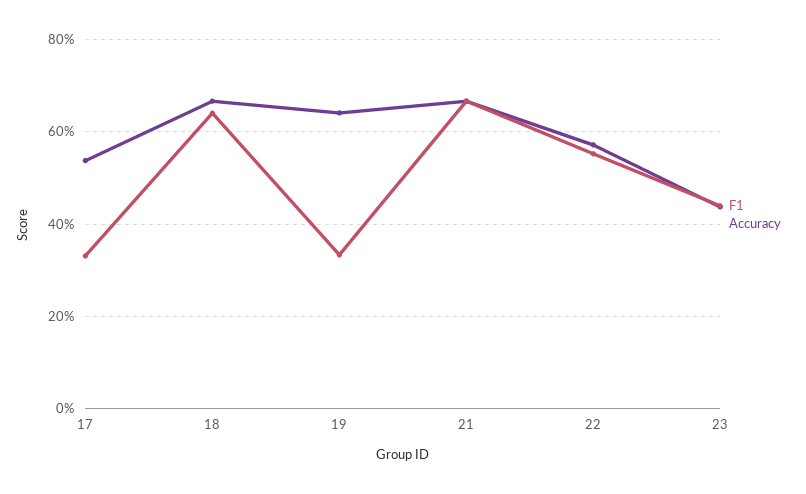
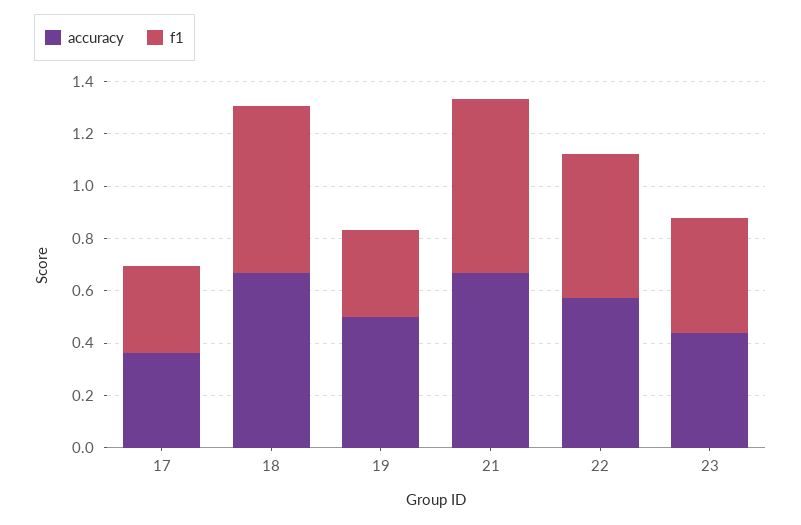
  {
    "F1": {
      "17": 0.34,
      "18": 0.64,
      "19": 0.34,
      "21": 0.66,
      "22": 0.56,
      "23": 0.44
    },
    "Accuracy": {
-     "17": 0.54,
+     "17": 0.35,
      "18": 0.66,
-     "19": 0.64,
+     "19": 0.5,
      "21": 0.66,
      "22": 0.58,
      "23": 0.44
    }
  }

